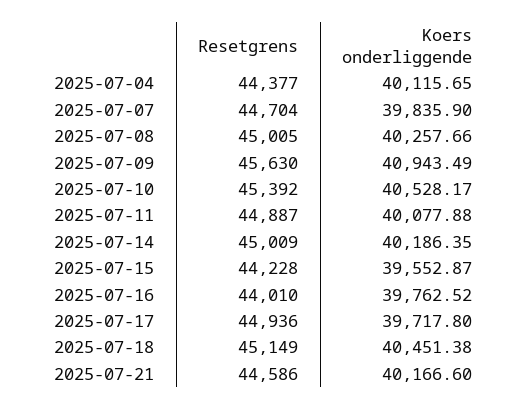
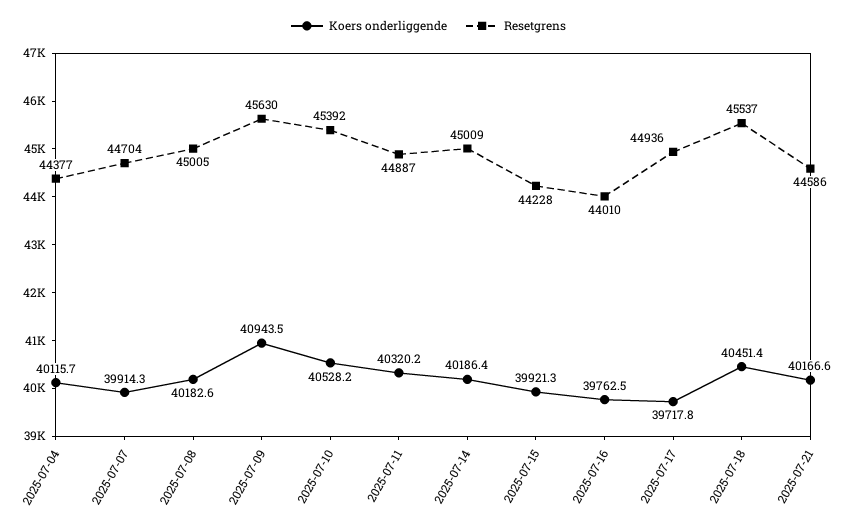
  {
    "Resetgrens": {
      "2025-07-04": 44377,
      "2025-07-07": 44704,
      "2025-07-08": 45005,
      "2025-07-09": 45630,
      "2025-07-10": 45392,
      "2025-07-11": 44887,
      "2025-07-14": 45009,
      "2025-07-15": 44228,
      "2025-07-16": 44010,
      "2025-07-17": 44936,
-     "2025-07-18": 45149,
+     "2025-07-18": 45537,
      "2025-07-21": 44586
    },
    "Koers onderliggende": {
      "2025-07-04": 40115.65,
-     "2025-07-07": 39835.9,
+     "2025-07-07": 39914.3,
-     "2025-07-08": 40257.66,
+     "2025-07-08": 40182.6,
      "2025-07-09": 40943.49,
      "2025-07-10": 40528.17,
-     "2025-07-11": 40077.88,
+     "2025-07-11": 40320.2,
      "2025-07-14": 40186.35,
-     "2025-07-15": 39552.87,
+     "2025-07-15": 39921.3,
      "2025-07-16": 39762.52,
      "2025-07-17": 39717.8,
      "2025-07-18": 40451.38,
      "2025-07-21": 40166.6
    }
  }

